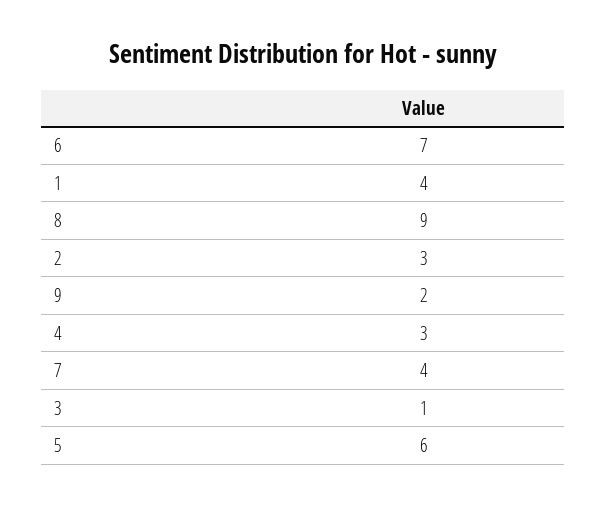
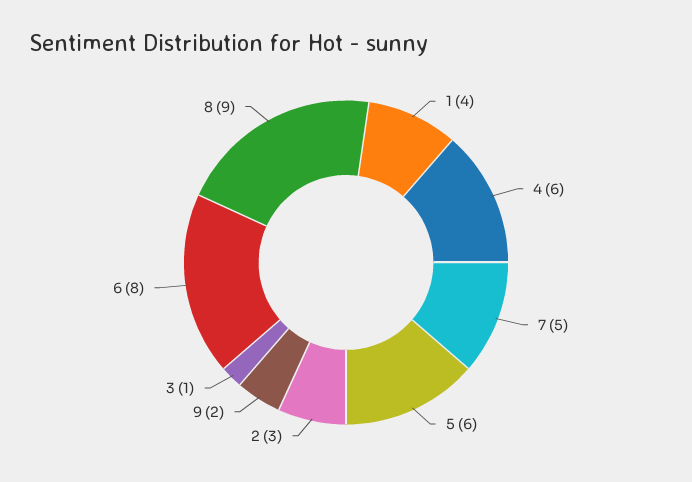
  {
-   "6": 7,
+   "6": 8,
    "1": 4,
    "8": 9,
    "2": 3,
    "9": 2,
-   "4": 3,
+   "4": 6,
-   "7": 4,
+   "7": 5,
    "3": 1,
    "5": 6
  }

